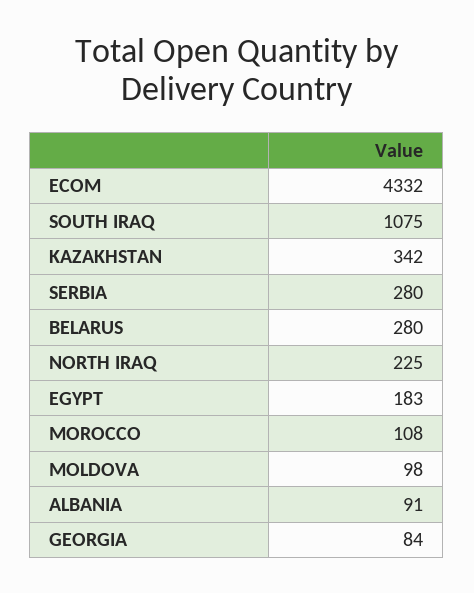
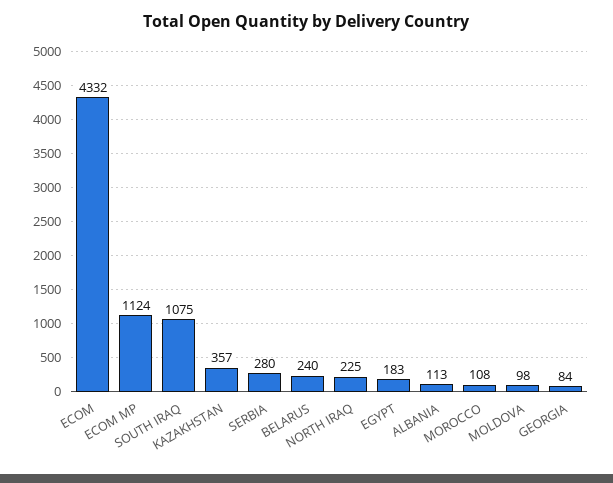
  {
    "ECOM": 4332,
    "SOUTH IRAQ": 1075,
-   "KAZAKHSTAN": 342,
+   "KAZAKHSTAN": 357,
    "SERBIA": 280,
-   "BELARUS": 280,
+   "BELARUS": 240,
    "NORTH IRAQ": 225,
    "EGYPT": 183,
    "MOROCCO": 108,
    "MOLDOVA": 98,
-   "ALBANIA": 91,
+   "ALBANIA": 113,
-   "GEORGIA": 84
+   "GEORGIA": 84,
+   "ECOM MP": 1124
  }

